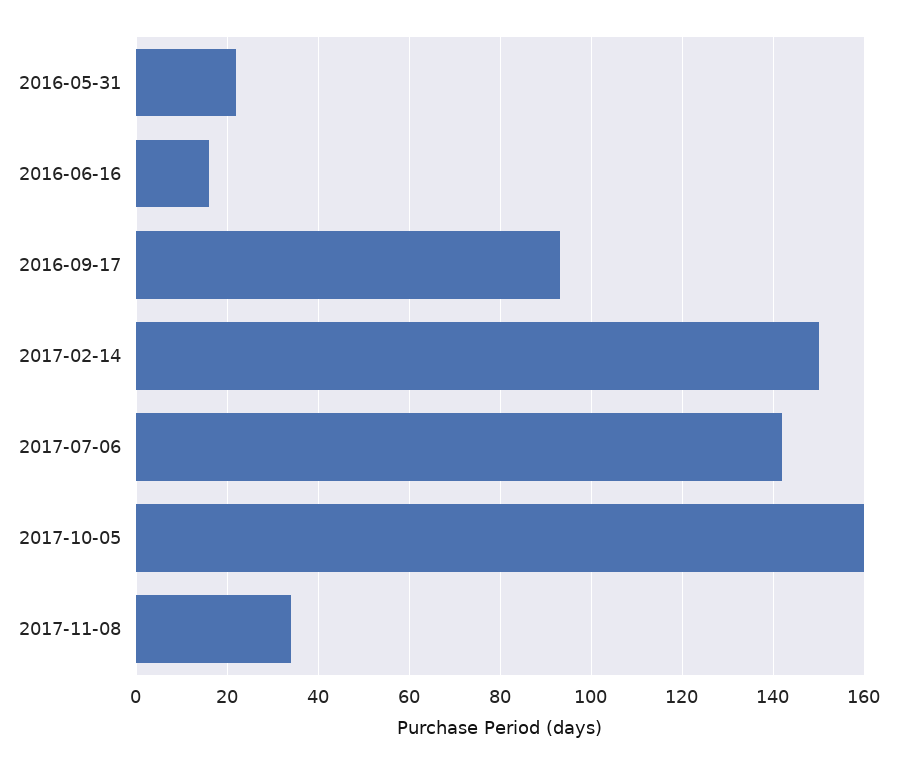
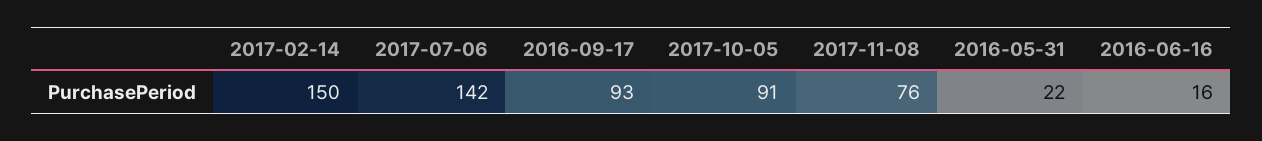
  {
    "2016-05-31": 22,
    "2016-06-16": 16,
    "2016-09-17": 93,
    "2017-02-14": 150,
    "2017-07-06": 142,
-   "2017-10-05": 160,
+   "2017-10-05": 91,
-   "2017-11-08": 35
+   "2017-11-08": 76
  }

